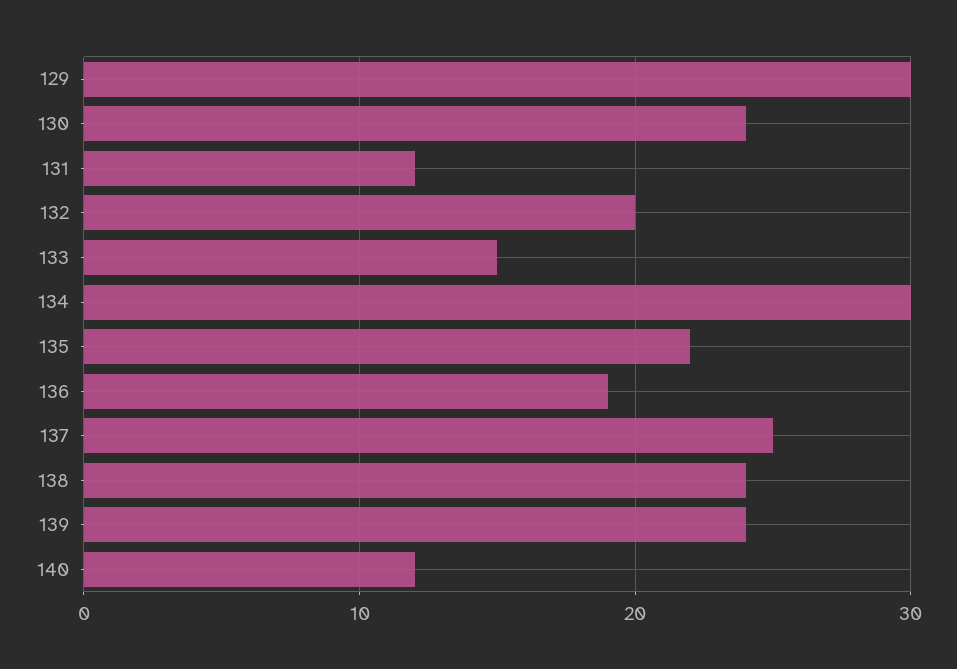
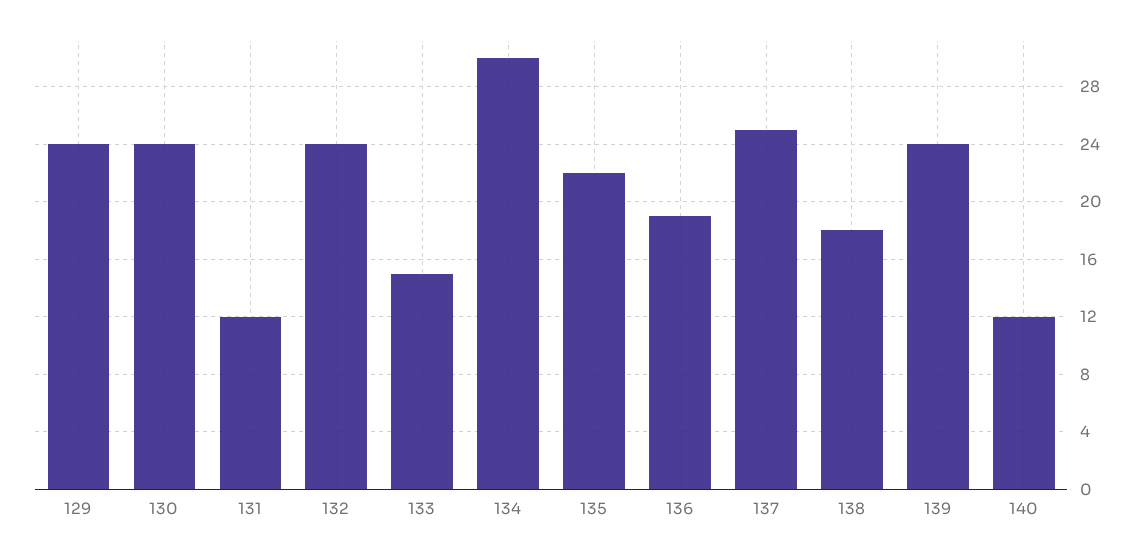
  {
-   "129": 30,
+   "129": 24,
    "130": 24,
    "131": 12,
-   "132": 20,
+   "132": 24,
    "133": 15,
    "134": 30,
    "135": 22,
    "136": 19,
    "137": 25,
-   "138": 24,
+   "138": 18,
    "139": 24,
    "140": 12
  }

